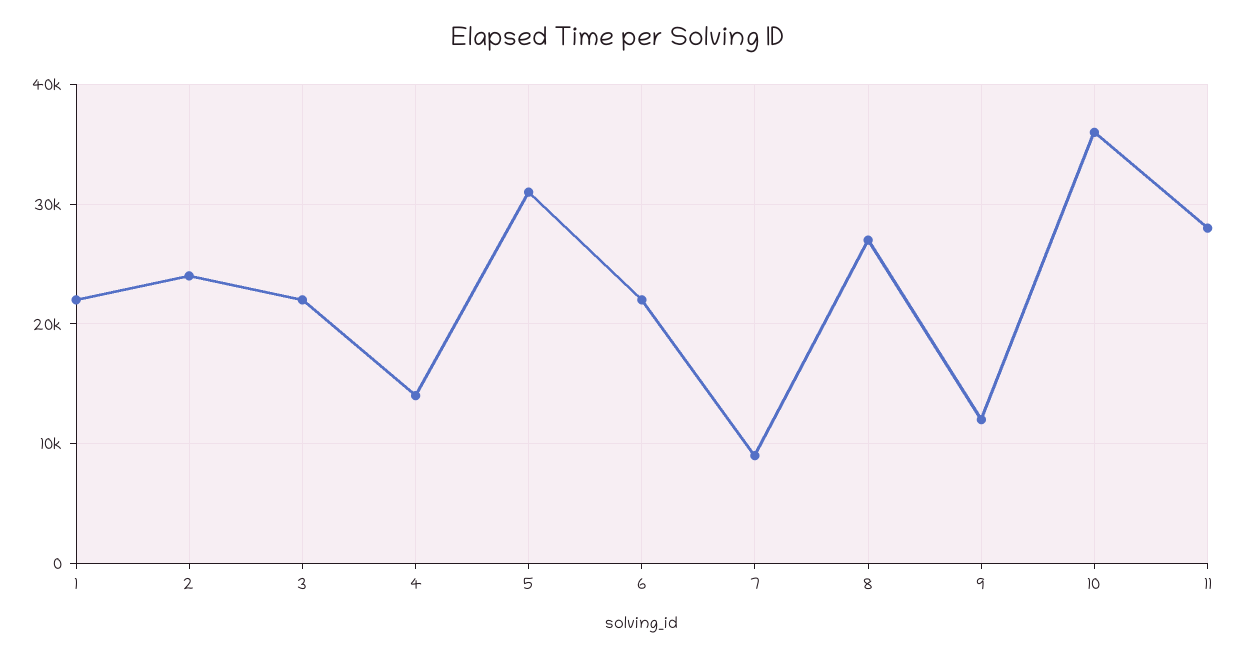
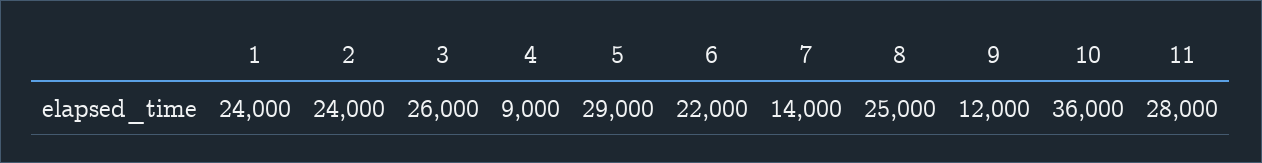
  {
-   "1": 22000,
+   "1": 24000,
    "2": 24000,
-   "3": 22000,
+   "3": 26000,
-   "4": 14000,
+   "4": 9000,
-   "5": 31000,
+   "5": 29000,
    "6": 22000,
-   "7": 9000,
+   "7": 14000,
-   "8": 27000,
+   "8": 25000,
    "9": 12000,
    "10": 36000,
    "11": 28000
  }

